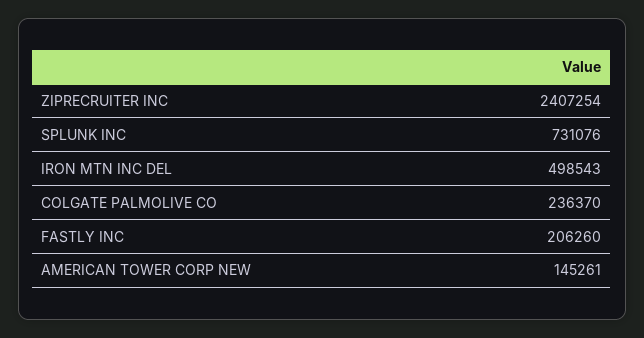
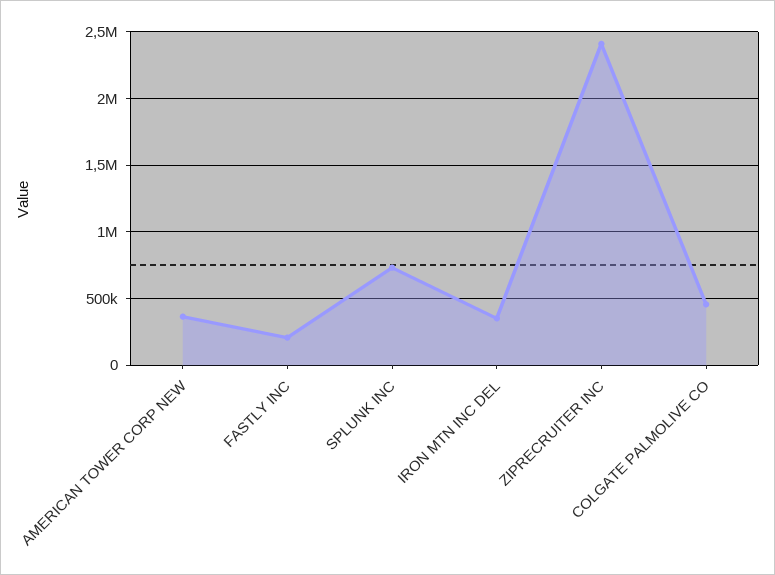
  {
    "ZIPRECRUITER INC": 2407254,
    "SPLUNK INC": 731076,
-   "IRON MTN INC DEL": 498543,
+   "IRON MTN INC DEL": 350000,
-   "COLGATE PALMOLIVE CO": 236370,
+   "COLGATE PALMOLIVE CO": 450000,
    "FASTLY INC": 206260,
-   "AMERICAN TOWER CORP NEW": 145261
+   "AMERICAN TOWER CORP NEW": 350000
  }

